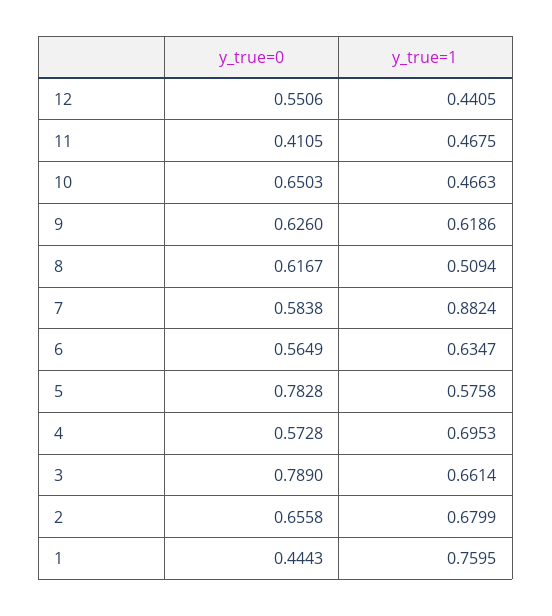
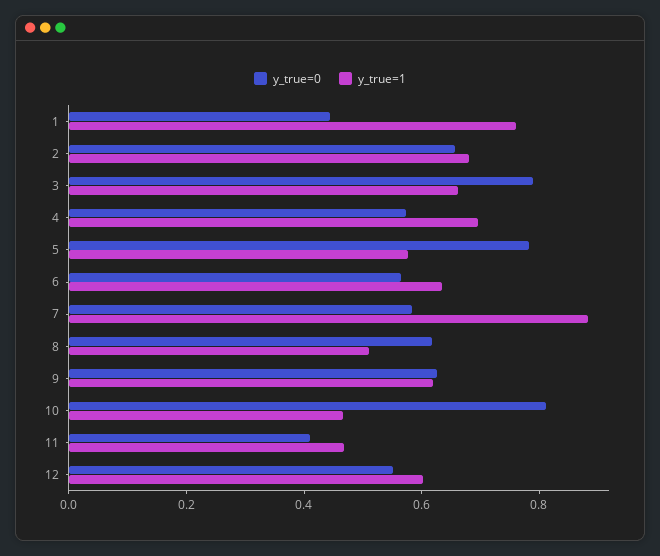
  {
    "y_true=0": {
      "12": 0.5506,
      "11": 0.4105,
-     "10": 0.6503,
+     "10": 0.8,
      "9": 0.626,
      "8": 0.6167,
      "7": 0.5838,
      "6": 0.5649,
      "5": 0.7828,
      "4": 0.5728,
      "3": 0.789,
      "2": 0.6558,
      "1": 0.4443
    },
    "y_true=1": {
-     "12": 0.4405,
+     "12": 0.6,
      "11": 0.4675,
      "10": 0.4663,
      "9": 0.6186,
      "8": 0.5094,
      "7": 0.8824,
      "6": 0.6347,
      "5": 0.5758,
      "4": 0.6953,
      "3": 0.6614,
      "2": 0.6799,
      "1": 0.7595
    }
  }

